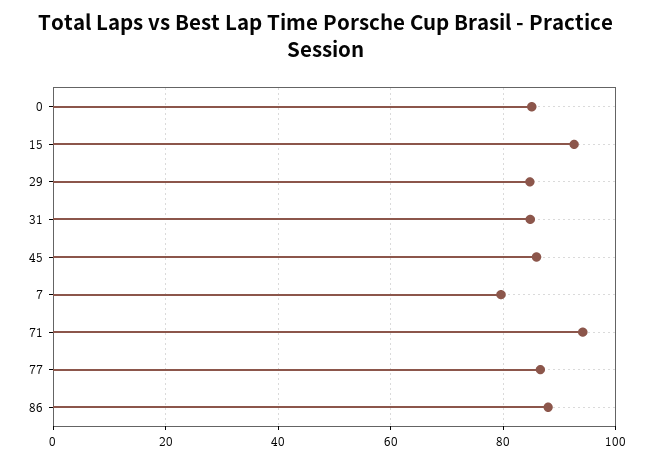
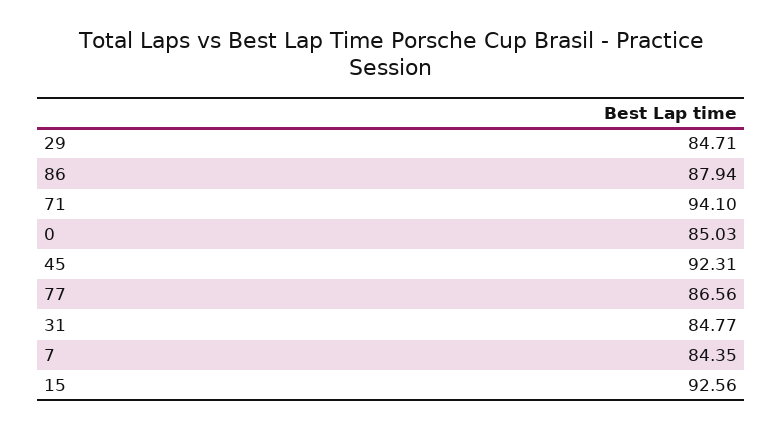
  {
    "0": 85.03,
    "15": 92.56,
    "29": 84.71,
    "31": 84.77,
-   "45": 86,
+   "45": 92.31,
-   "7": 80,
+   "7": 84.35,
    "71": 94.1,
    "77": 86.56,
    "86": 87.94
  }

